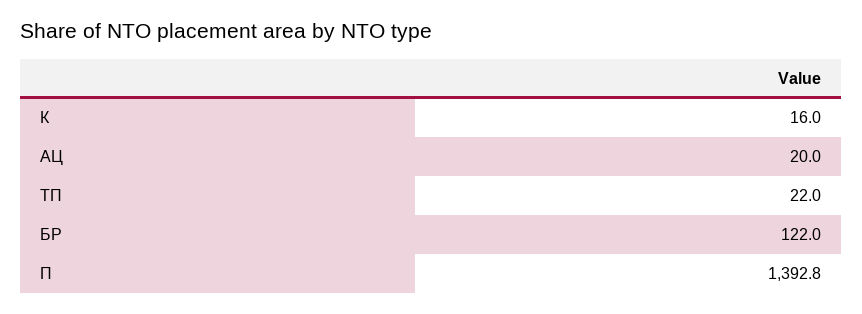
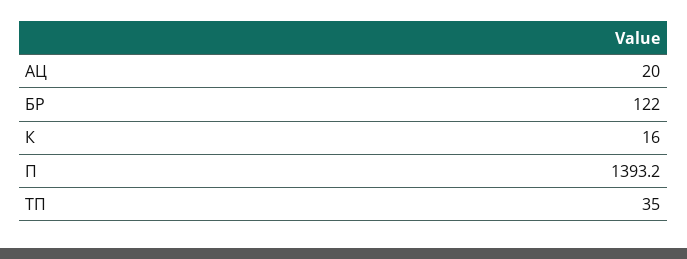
  {
    "К": 16,
    "АЦ": 20,
-   "ТП": 22,
+   "ТП": 35,
    "БР": 122,
-   "П": 1392.8
+   "П": 1393.2
  }

